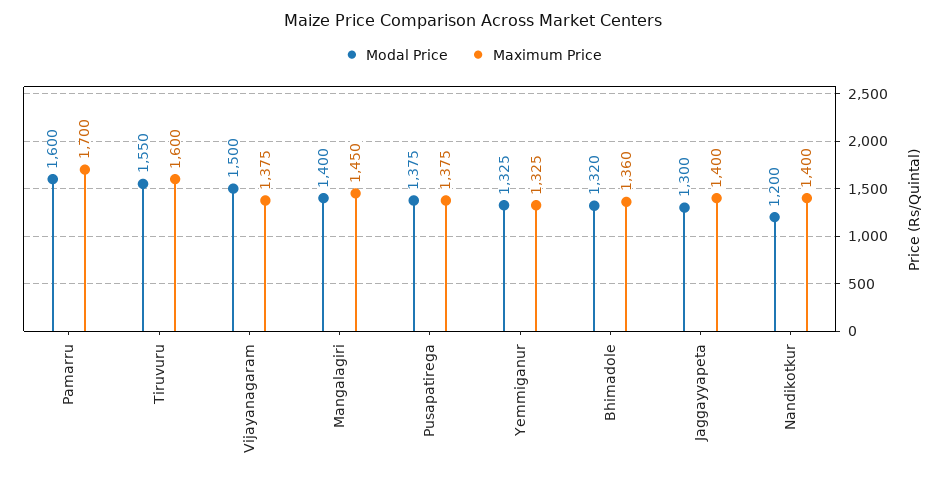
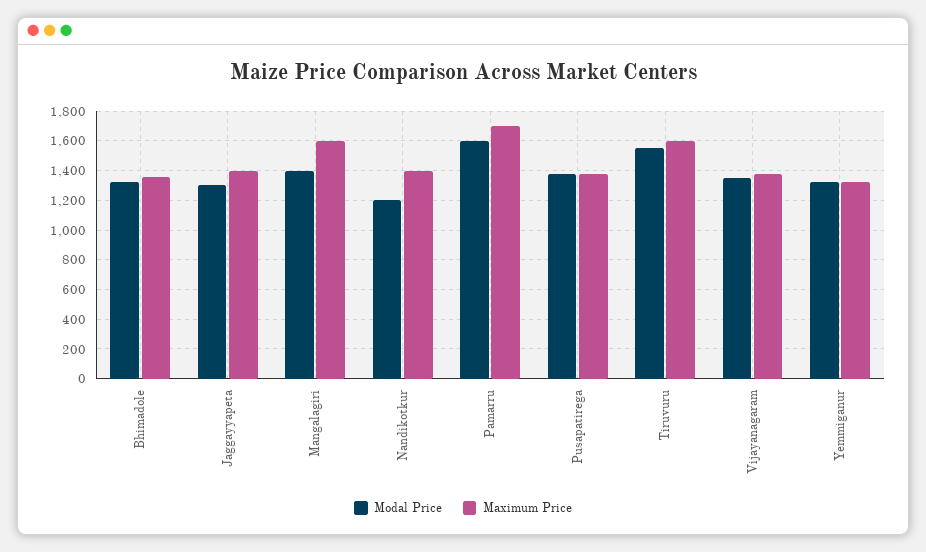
  {
    "Modal Price": {
      "Pamarru": 1600,
      "Tiruvuru": 1550,
-     "Vijayanagaram": 1500,
+     "Vijayanagaram": 1350,
      "Mangalagiri": 1400,
      "Pusapatirega": 1375,
      "Yemmiganur": 1325,
      "Bhimadole": 1320,
      "Jaggayyapeta": 1300,
      "Nandikotkur": 1200
    },
    "Maximum Price": {
      "Pamarru": 1700,
      "Tiruvuru": 1600,
      "Vijayanagaram": 1375,
-     "Mangalagiri": 1450,
+     "Mangalagiri": 1600,
      "Pusapatirega": 1375,
      "Yemmiganur": 1325,
      "Bhimadole": 1360,
      "Jaggayyapeta": 1400,
      "Nandikotkur": 1400
    }
  }

